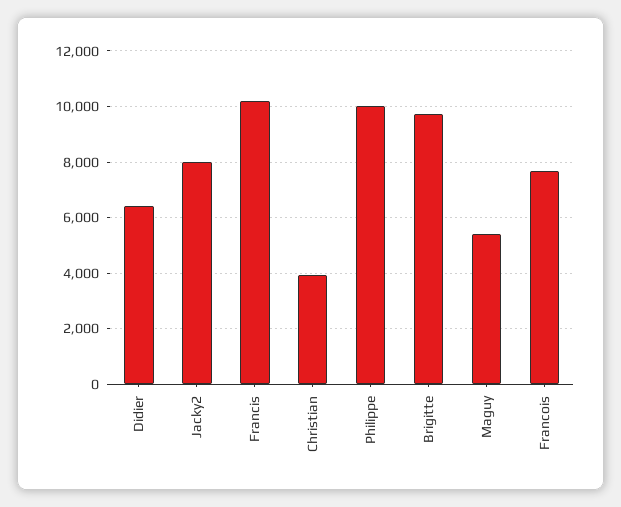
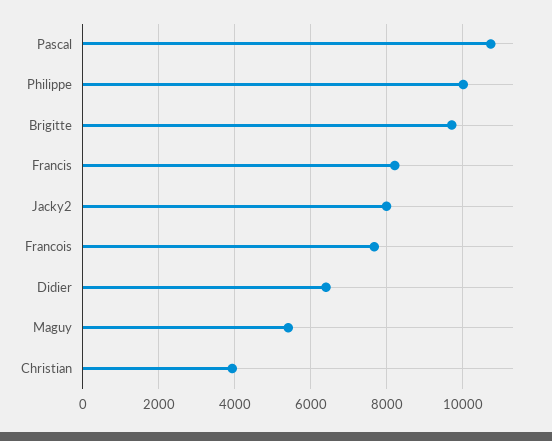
  {
    "Didier": 6400,
    "Jacky2": 8000,
-   "Francis": 10250,
+   "Francis": 8200,
    "Christian": 4000,
    "Philippe": 10000,
    "Brigitte": 9800,
    "Maguy": 5400,
-   "Francois": 7600
+   "Francois": 7600,
+   "Pascal": 10800
  }

